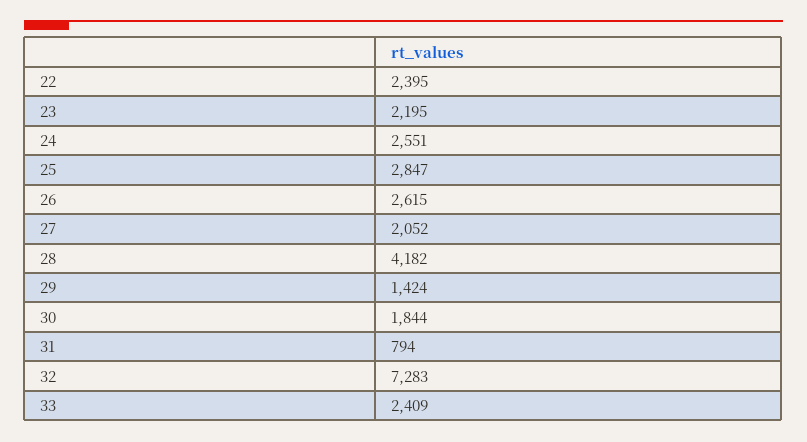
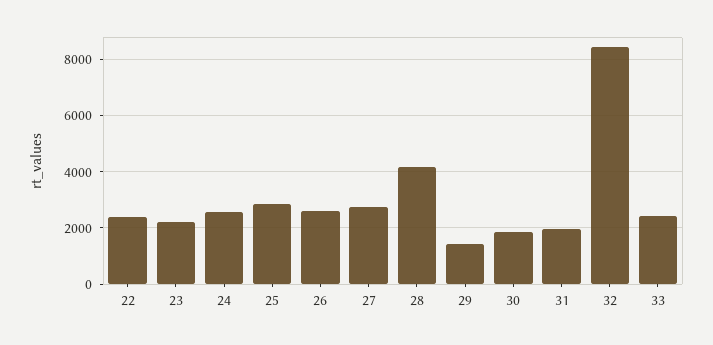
  {
    "22": 2395,
    "23": 2195,
    "24": 2551,
    "25": 2847,
    "26": 2615,
-   "27": 2052,
+   "27": 2750,
    "28": 4182,
    "29": 1424,
    "30": 1844,
-   "31": 794,
+   "31": 2000,
-   "32": 7283,
+   "32": 8500,
    "33": 2409
  }

